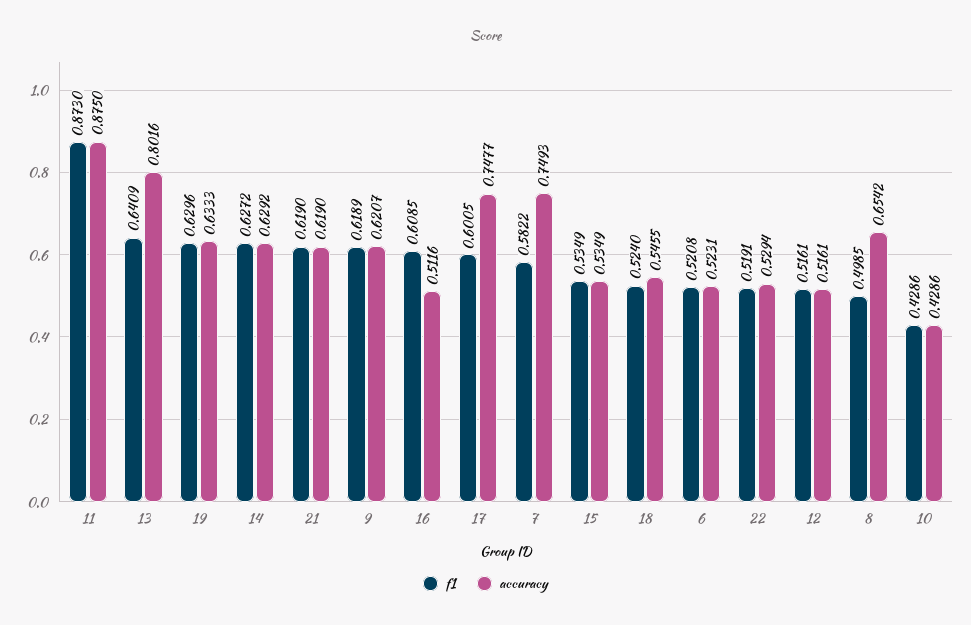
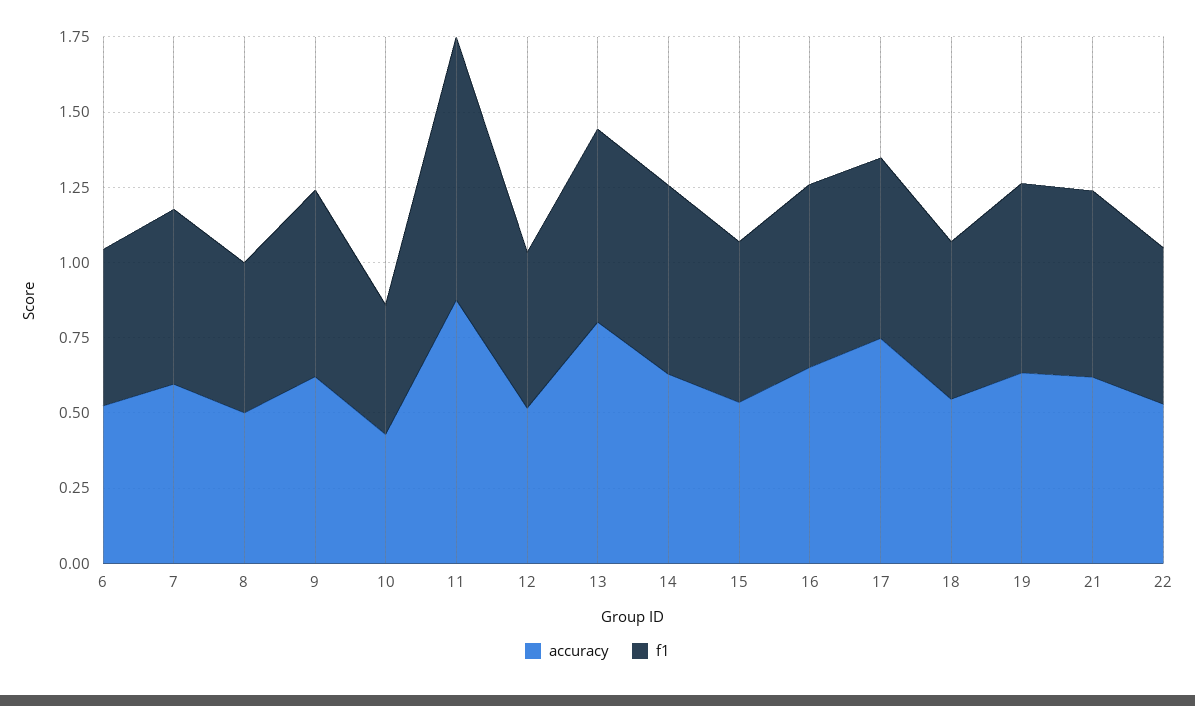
  {
    "f1": {
      "11": 0.873,
      "13": 0.6409,
      "19": 0.6296,
      "14": 0.6272,
      "21": 0.619,
      "9": 0.6189,
      "16": 0.6085,
      "17": 0.6005,
      "7": 0.5822,
      "15": 0.5349,
      "18": 0.524,
      "6": 0.5208,
      "22": 0.5191,
      "12": 0.5161,
      "8": 0.4985,
      "10": 0.4286
    },
    "accuracy": {
      "11": 0.875,
      "13": 0.8016,
      "19": 0.6333,
      "14": 0.6292,
      "21": 0.619,
      "9": 0.6207,
-     "16": 0.5116,
+     "16": 0.65,
      "17": 0.7477,
-     "7": 0.7493,
+     "7": 0.6,
      "15": 0.5349,
      "18": 0.5455,
      "6": 0.5231,
      "22": 0.5294,
      "12": 0.5161,
-     "8": 0.6542,
+     "8": 0.5,
      "10": 0.4286
    }
  }

